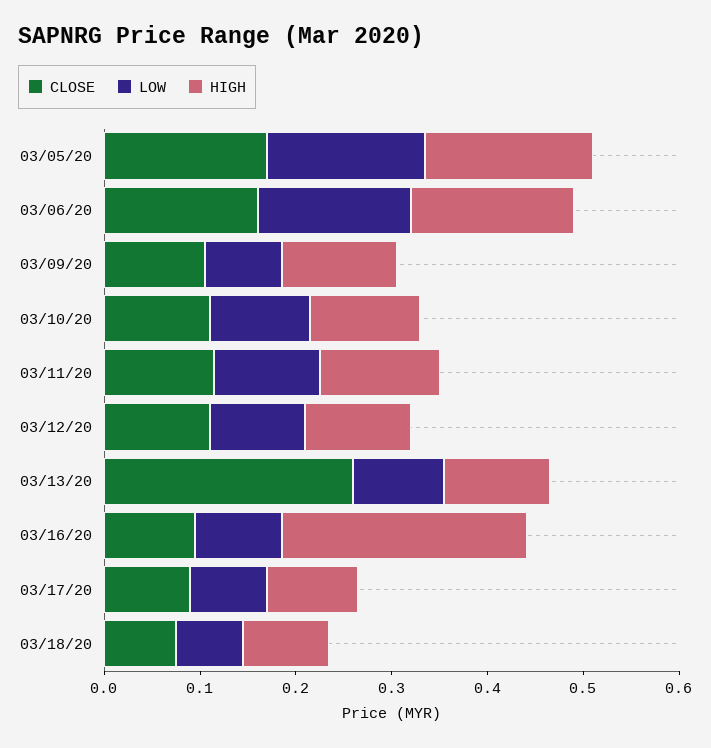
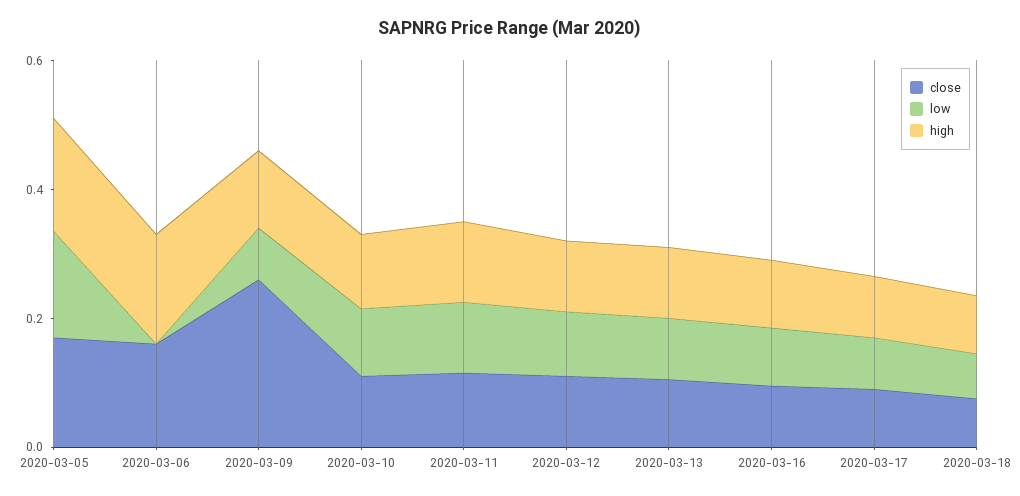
  {
    "CLOSE": {
      "03/05/20": 0.18,
      "03/06/20": 0.16,
-     "03/09/20": 0.1,
+     "03/09/20": 0.25,
      "03/10/20": 0.12,
      "03/11/20": 0.12,
      "03/12/20": 0.12,
-     "03/13/20": 0.26,
+     "03/13/20": 0.1,
      "03/16/20": 0.1,
      "03/17/20": 0.1,
      "03/18/20": 0.08
    },
    "LOW": {
      "03/05/20": 0.16,
-     "03/06/20": 0.16,
+     "03/06/20": 0,
      "03/09/20": 0.08,
      "03/10/20": 0.1,
      "03/11/20": 0.12,
      "03/12/20": 0.1,
      "03/13/20": 0.1,
      "03/16/20": 0.1,
      "03/17/20": 0.08,
      "03/18/20": 0.08
    },
    "HIGH": {
      "03/05/20": 0.18,
      "03/06/20": 0.18,
      "03/09/20": 0.12,
      "03/10/20": 0.12,
      "03/11/20": 0.12,
      "03/12/20": 0.12,
      "03/13/20": 0.12,
-     "03/16/20": 0.26,
+     "03/16/20": 0.1,
      "03/17/20": 0.1,
      "03/18/20": 0.1
    }
  }

